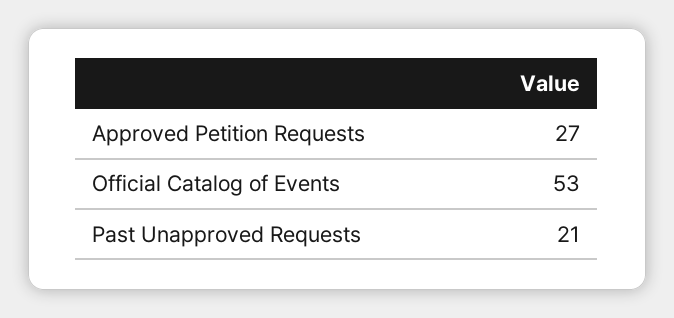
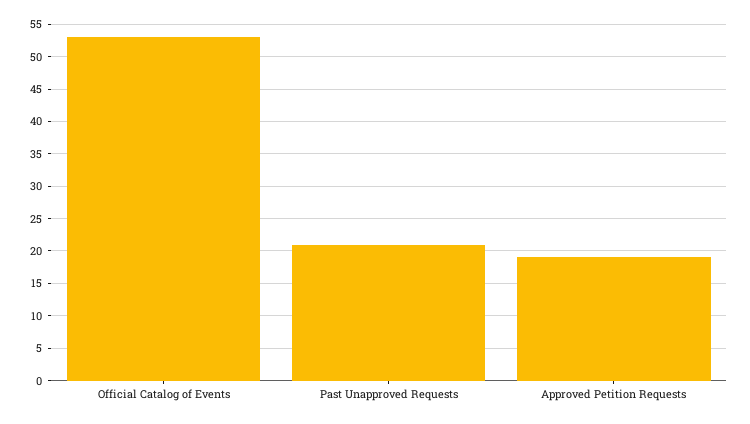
  {
-   "Approved Petition Requests": 27,
+   "Approved Petition Requests": 19,
    "Official Catalog of Events": 53,
    "Past Unapproved Requests": 21
  }

